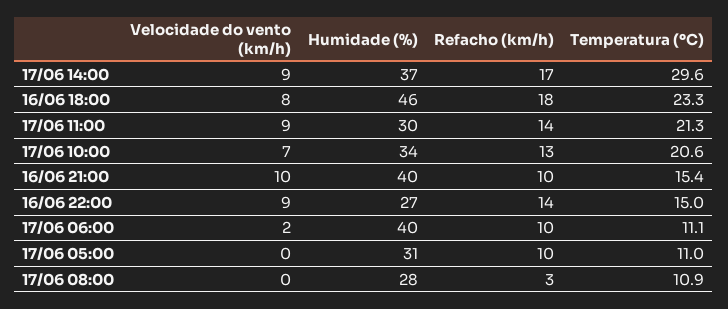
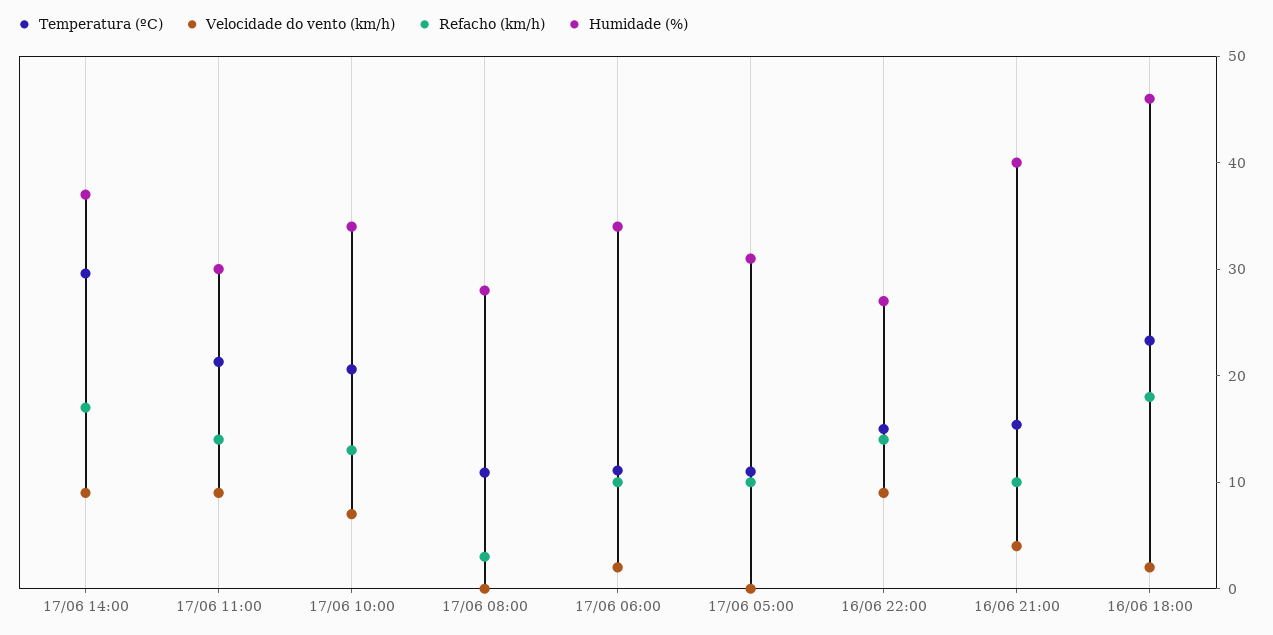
  {
    "Velocidade do vento (km/h)": {
      "17/06 14:00": 9,
-     "16/06 18:00": 8,
+     "16/06 18:00": 2,
      "17/06 11:00": 9,
      "17/06 10:00": 7,
-     "16/06 21:00": 10,
+     "16/06 21:00": 4,
      "16/06 22:00": 9,
      "17/06 06:00": 2,
      "17/06 05:00": 0,
      "17/06 08:00": 0
    },
    "Humidade (%)": {
      "17/06 14:00": 37,
      "16/06 18:00": 46,
      "17/06 11:00": 30,
      "17/06 10:00": 34,
      "16/06 21:00": 40,
      "16/06 22:00": 27,
-     "17/06 06:00": 40,
+     "17/06 06:00": 34,
      "17/06 05:00": 31,
      "17/06 08:00": 28
    },
    "Refacho (km/h)": {
      "17/06 14:00": 17,
      "16/06 18:00": 18,
      "17/06 11:00": 14,
      "17/06 10:00": 13,
      "16/06 21:00": 10,
      "16/06 22:00": 14,
      "17/06 06:00": 10,
      "17/06 05:00": 10,
      "17/06 08:00": 3
    },
    "Temperatura (ºC)": {
      "17/06 14:00": 29.6,
      "16/06 18:00": 23.3,
      "17/06 11:00": 21.3,
      "17/06 10:00": 20.6,
      "16/06 21:00": 15.4,
      "16/06 22:00": 15,
      "17/06 06:00": 11.1,
      "17/06 05:00": 11,
      "17/06 08:00": 10.9
    }
  }

